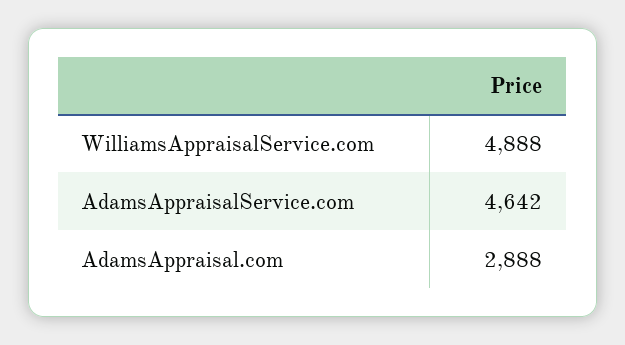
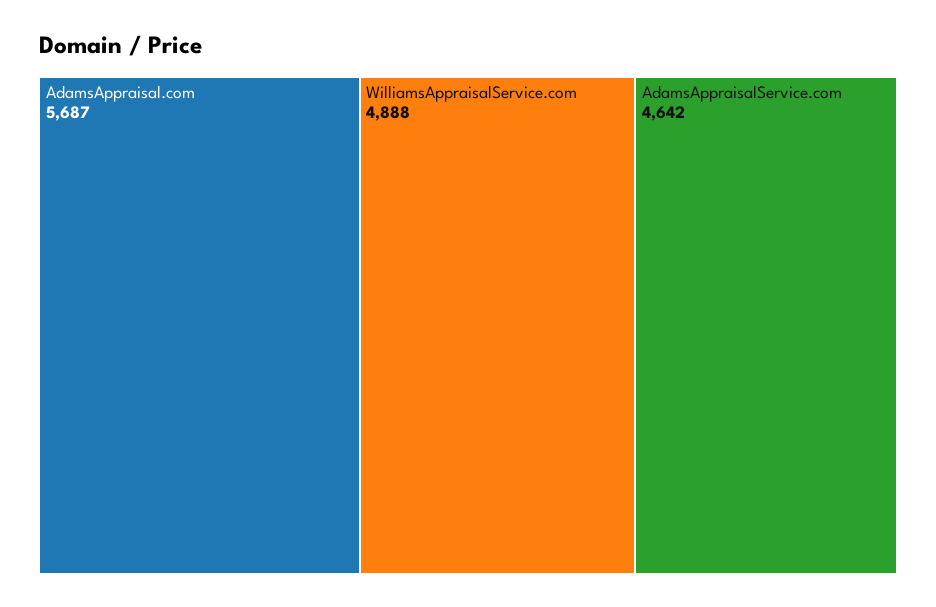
  {
    "WilliamsAppraisalService.com": 4888,
    "AdamsAppraisalService.com": 4642,
-   "AdamsAppraisal.com": 2888
+   "AdamsAppraisal.com": 5687
  }

